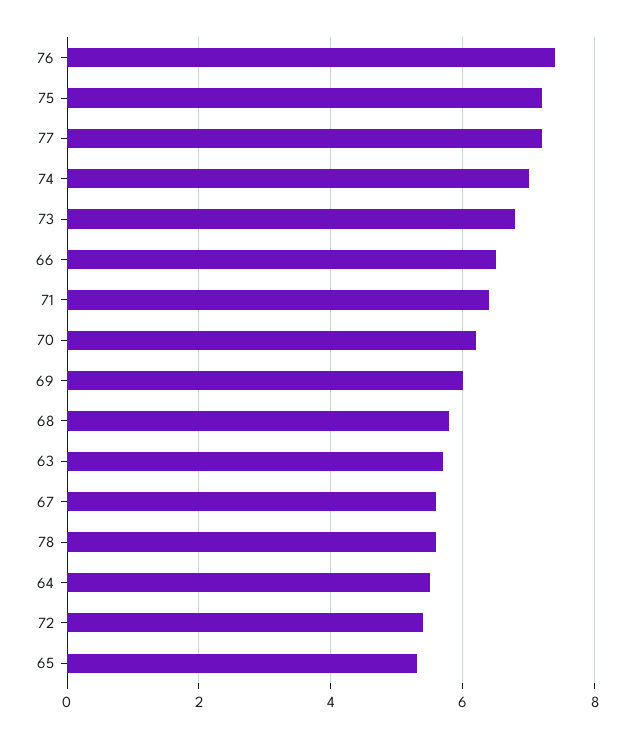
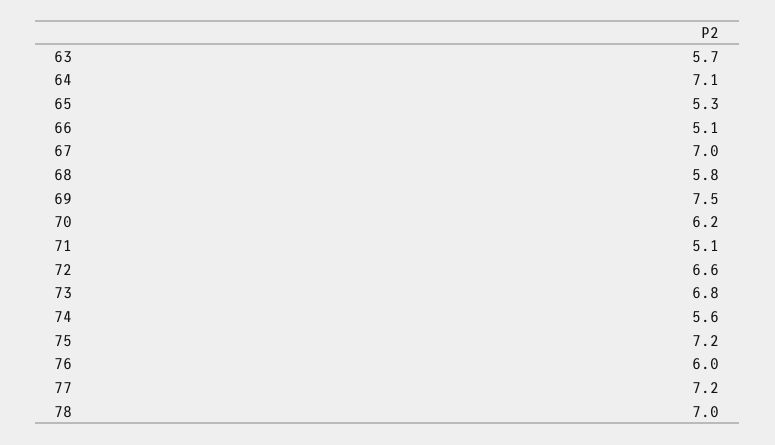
  {
-   "76": 7.5,
+   "76": 6,
    "75": 7.2,
    "77": 7.2,
-   "74": 7,
+   "74": 5.6,
    "73": 6.8,
-   "66": 6.5,
+   "66": 5.1,
-   "71": 6.5,
+   "71": 5.1,
    "70": 6.2,
-   "69": 6,
+   "69": 7.5,
    "68": 5.8,
    "63": 5.7,
-   "67": 5.5,
+   "67": 7,
-   "78": 5.5,
+   "78": 7,
-   "64": 5.5,
+   "64": 7.1,
-   "72": 5.5,
+   "72": 6.6,
    "65": 5.3
  }

